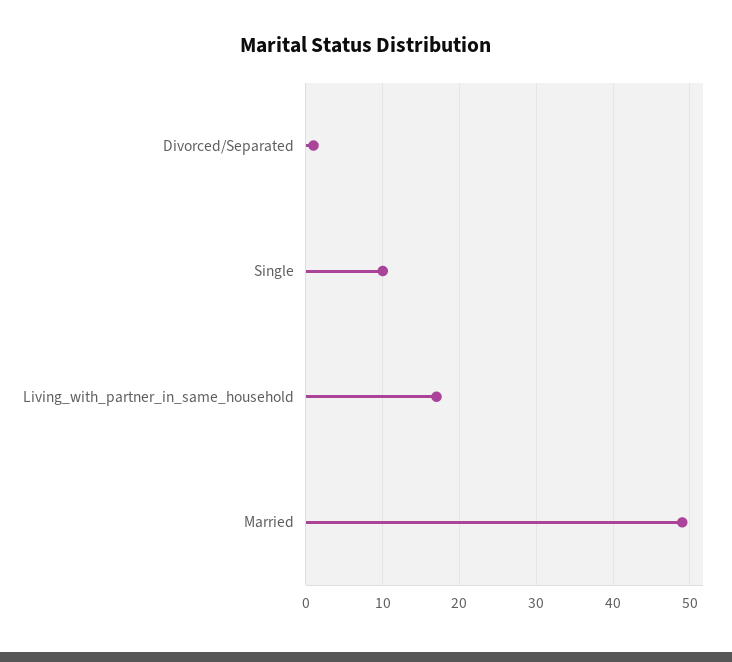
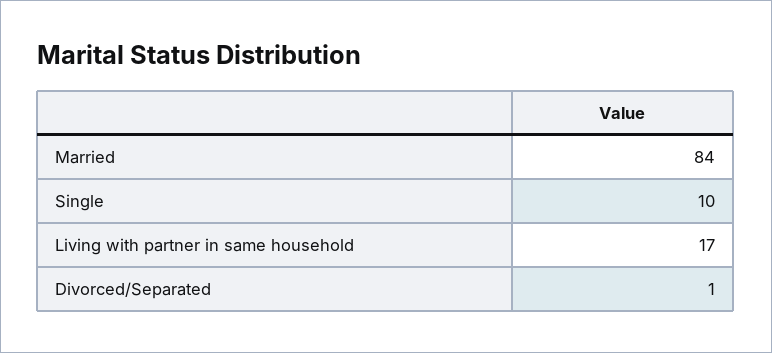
  {
    "Divorced/Separated": 1,
    "Single": 10,
    "Living_with_partner_in_same_household": 17,
-   "Married": 49
+   "Married": 84
  }

